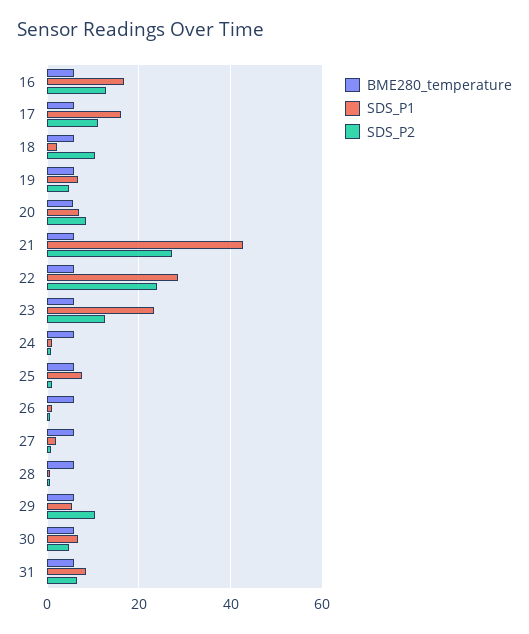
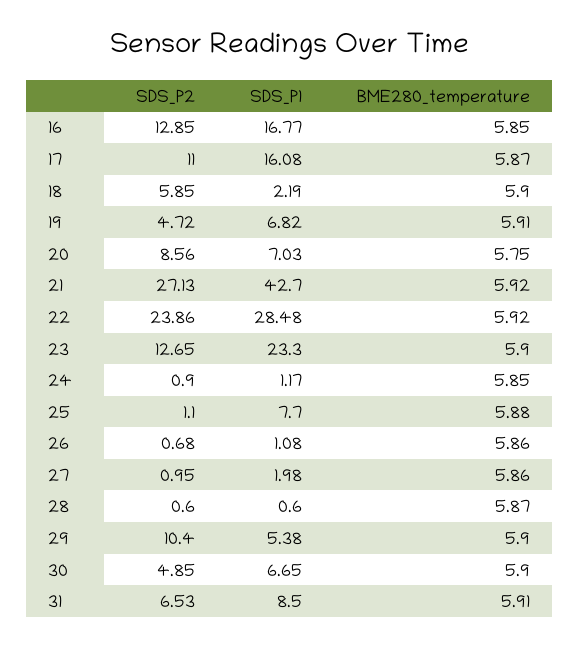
  {
    "BME280_temperature": {
      "16": 5.85,
      "17": 5.87,
      "18": 5.9,
      "19": 5.91,
      "20": 5.75,
      "21": 5.92,
      "22": 5.92,
      "23": 5.9,
      "24": 5.85,
      "25": 5.88,
      "26": 5.86,
      "27": 5.86,
      "28": 5.87,
      "29": 5.9,
      "30": 5.9,
      "31": 5.91
    },
    "SDS_P1": {
      "16": 16.77,
      "17": 16.08,
      "18": 2.19,
      "19": 6.82,
      "20": 7.03,
      "21": 42.7,
      "22": 28.48,
      "23": 23.3,
      "24": 1.17,
      "25": 7.7,
      "26": 1.08,
      "27": 1.98,
      "28": 0.6,
      "29": 5.38,
      "30": 6.65,
      "31": 8.5
    },
    "SDS_P2": {
      "16": 12.85,
      "17": 11,
-     "18": 10,
+     "18": 5.85,
      "19": 4.72,
      "20": 8.56,
      "21": 27.13,
      "22": 23.86,
      "23": 12.65,
      "24": 0.9,
      "25": 1.1,
      "26": 0.68,
      "27": 0.95,
      "28": 0.6,
      "29": 10.4,
      "30": 4.85,
      "31": 6.53
    }
  }

